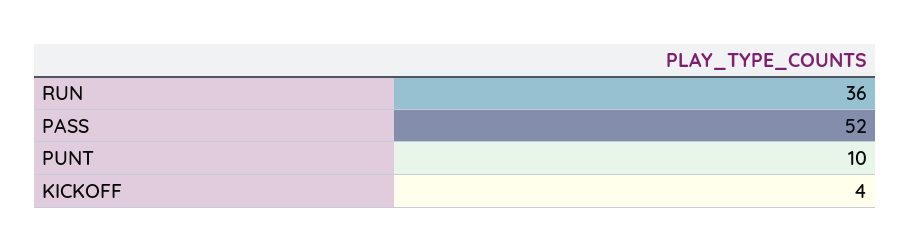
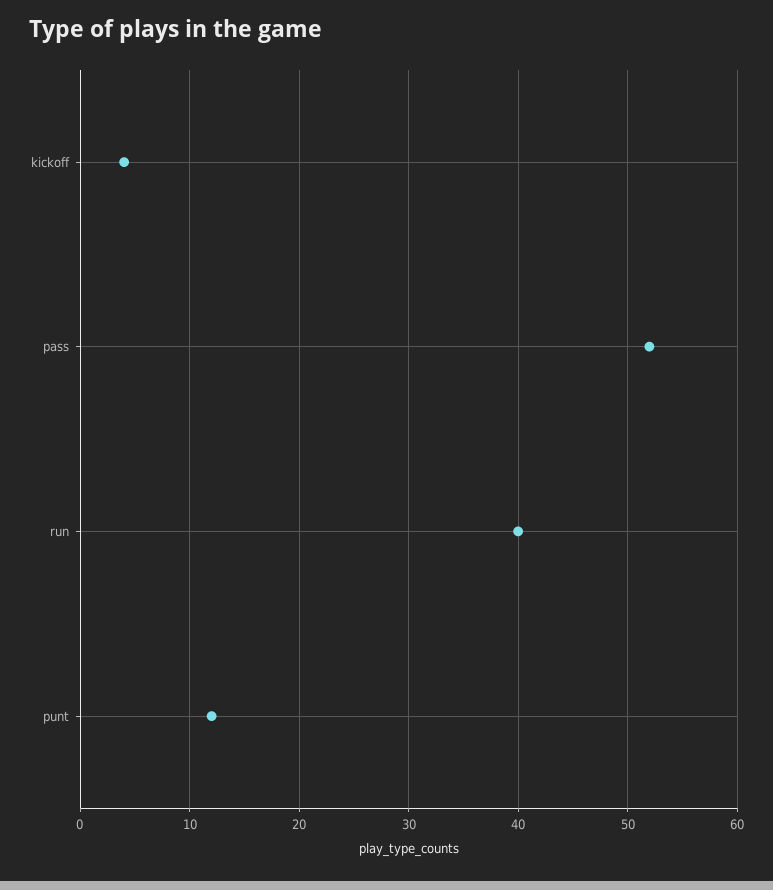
  {
-   "RUN": 36,
+   "RUN": 40,
    "PASS": 52,
-   "PUNT": 10,
+   "PUNT": 12,
    "KICKOFF": 4
  }

